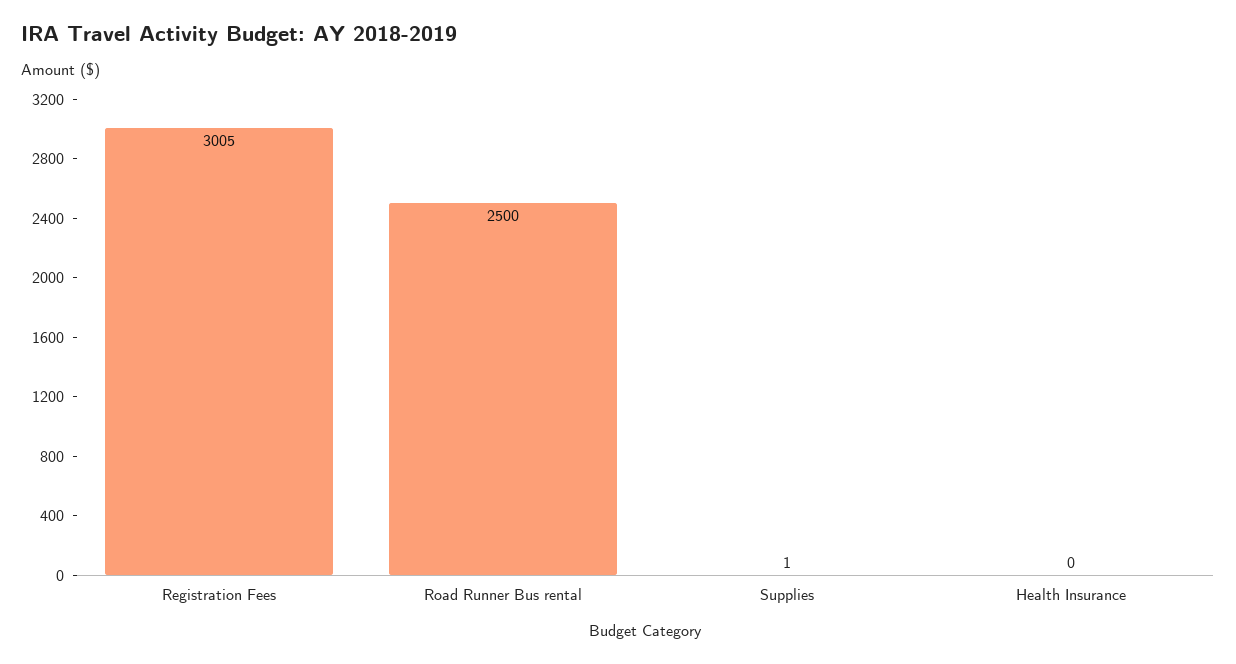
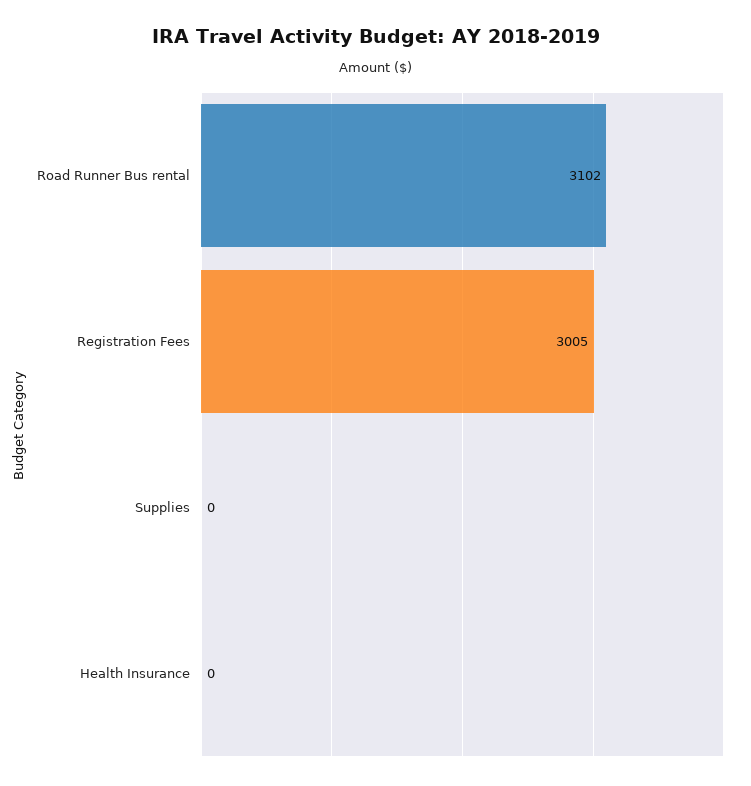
  {
    "Registration Fees": 3005,
-   "Road Runner Bus rental": 2500,
+   "Road Runner Bus rental": 3102,
-   "Supplies": 1,
+   "Supplies": 0,
    "Health Insurance": 0
  }

